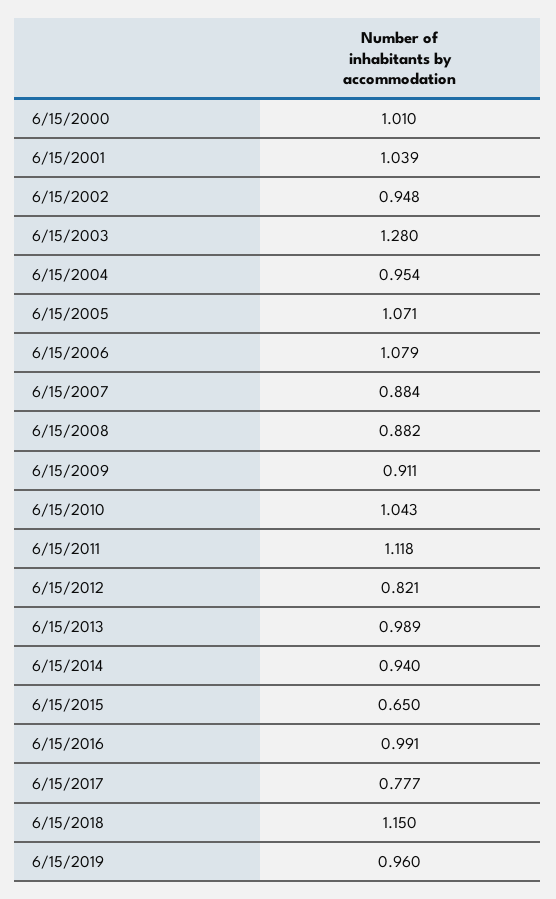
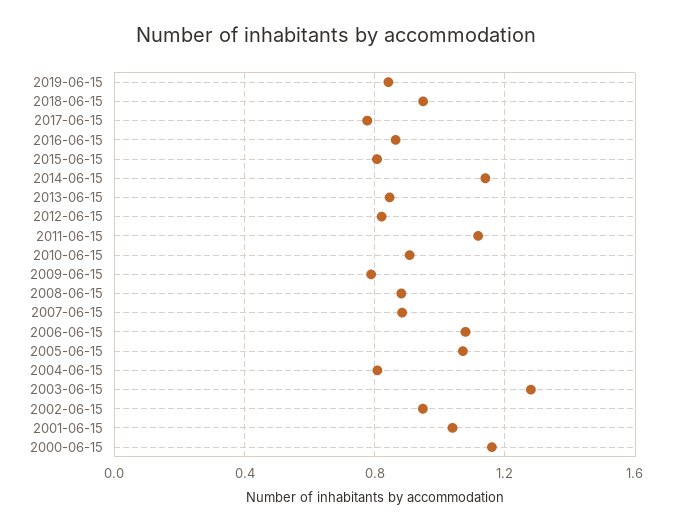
  {
-   "6/15/2000": 1.01,
+   "6/15/2000": 1.15,
    "6/15/2001": 1.039,
    "6/15/2002": 0.948,
    "6/15/2003": 1.28,
-   "6/15/2004": 0.954,
+   "6/15/2004": 0.8,
    "6/15/2005": 1.071,
    "6/15/2006": 1.079,
    "6/15/2007": 0.884,
    "6/15/2008": 0.882,
-   "6/15/2009": 0.911,
+   "6/15/2009": 0.8,
-   "6/15/2010": 1.043,
+   "6/15/2010": 0.9,
    "6/15/2011": 1.118,
    "6/15/2012": 0.821,
-   "6/15/2013": 0.989,
+   "6/15/2013": 0.85,
-   "6/15/2014": 0.94,
+   "6/15/2014": 1.15,
-   "6/15/2015": 0.65,
+   "6/15/2015": 0.8,
-   "6/15/2016": 0.991,
+   "6/15/2016": 0.85,
    "6/15/2017": 0.777,
-   "6/15/2018": 1.15,
+   "6/15/2018": 0.95,
-   "6/15/2019": 0.96
+   "6/15/2019": 0.85
  }

